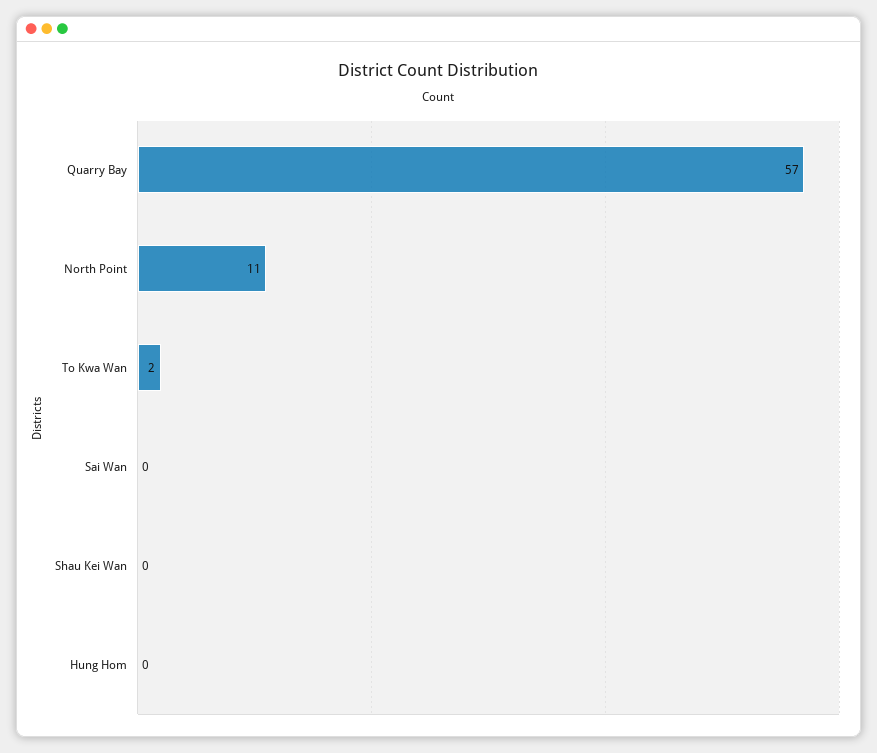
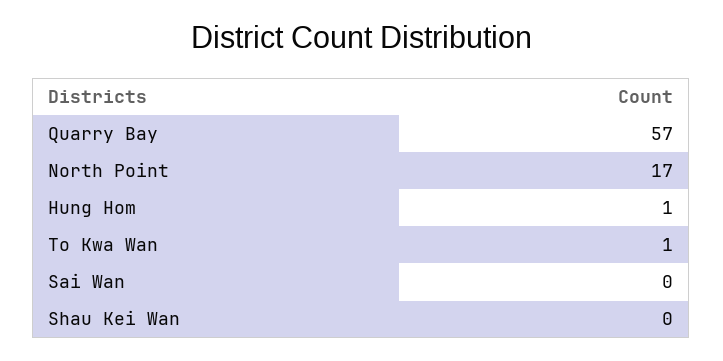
  {
    "Quarry Bay": 57,
-   "North Point": 11,
+   "North Point": 17,
-   "To Kwa Wan": 2,
+   "To Kwa Wan": 1,
    "Sai Wan": 0,
    "Shau Kei Wan": 0,
-   "Hung Hom": 0
+   "Hung Hom": 1
  }

